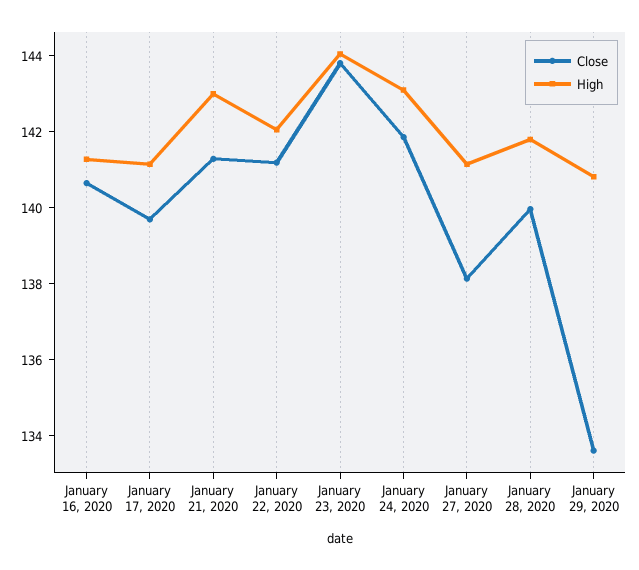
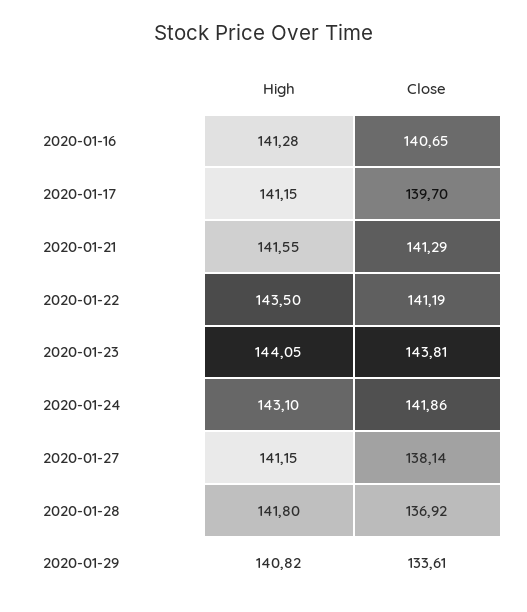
  {
    "Close": {
      "January 16, 2020": 140.65,
      "January 17, 2020": 139.7,
      "January 21, 2020": 141.29,
      "January 22, 2020": 141.19,
      "January 23, 2020": 143.81,
      "January 24, 2020": 141.86,
      "January 27, 2020": 138.14,
-     "January 28, 2020": 140,
+     "January 28, 2020": 136.92,
      "January 29, 2020": 133.61
    },
    "High": {
      "January 16, 2020": 141.28,
      "January 17, 2020": 141.15,
-     "January 21, 2020": 143,
+     "January 21, 2020": 141.55,
-     "January 22, 2020": 142,
+     "January 22, 2020": 143.5,
      "January 23, 2020": 144.05,
      "January 24, 2020": 143.1,
      "January 27, 2020": 141.15,
      "January 28, 2020": 141.8,
      "January 29, 2020": 140.82
    }
  }

